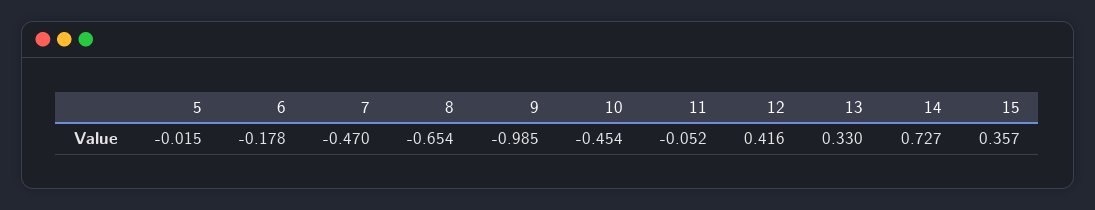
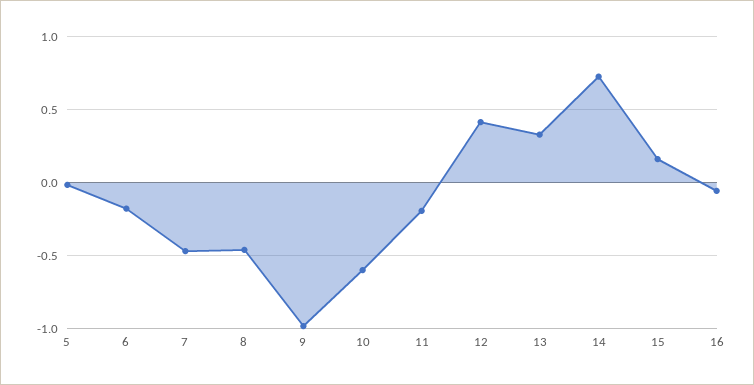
  {
    "5": -0.015,
    "6": -0.178,
    "7": -0.47,
-   "8": -0.654,
+   "8": -0.45,
    "9": -0.985,
-   "10": -0.454,
+   "10": -0.6,
-   "11": -0.052,
+   "11": -0.2,
    "12": 0.416,
    "13": 0.33,
    "14": 0.727,
-   "15": 0.357
+   "15": 0.15,
+   "16": -0.05
  }

